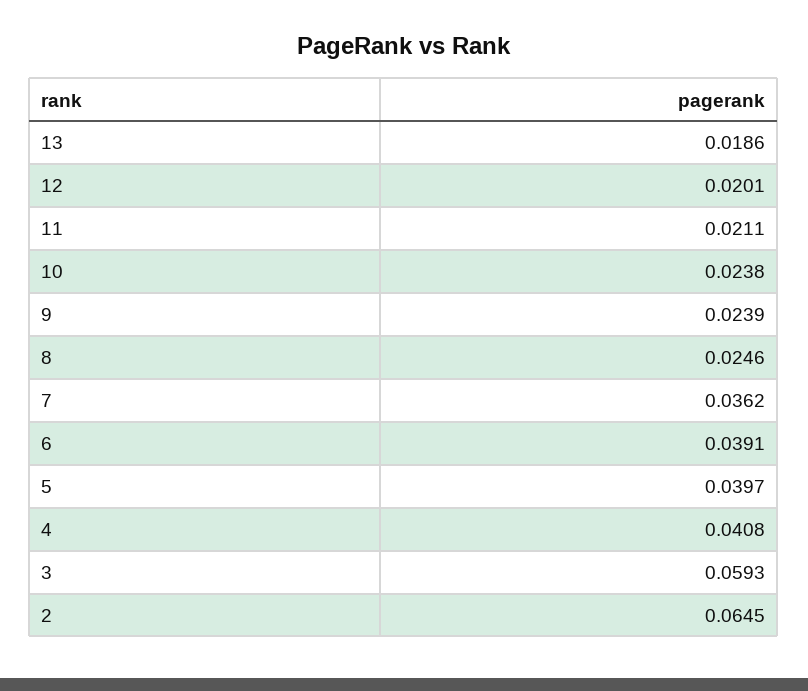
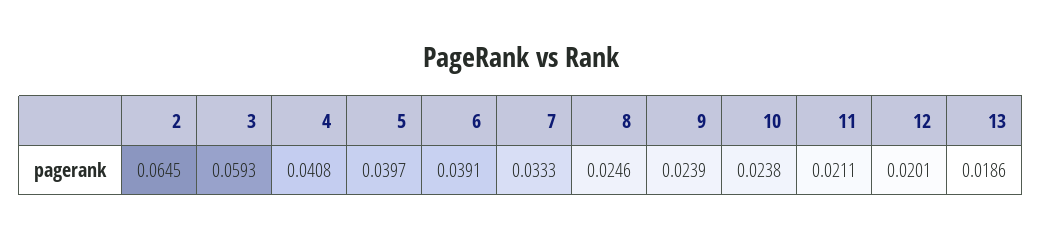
  {
    "13": 0.0186,
    "12": 0.0201,
    "11": 0.0211,
    "10": 0.0238,
    "9": 0.0239,
    "8": 0.0246,
-   "7": 0.0362,
+   "7": 0.0333,
    "6": 0.0391,
    "5": 0.0397,
    "4": 0.0408,
    "3": 0.0593,
    "2": 0.0645
  }

